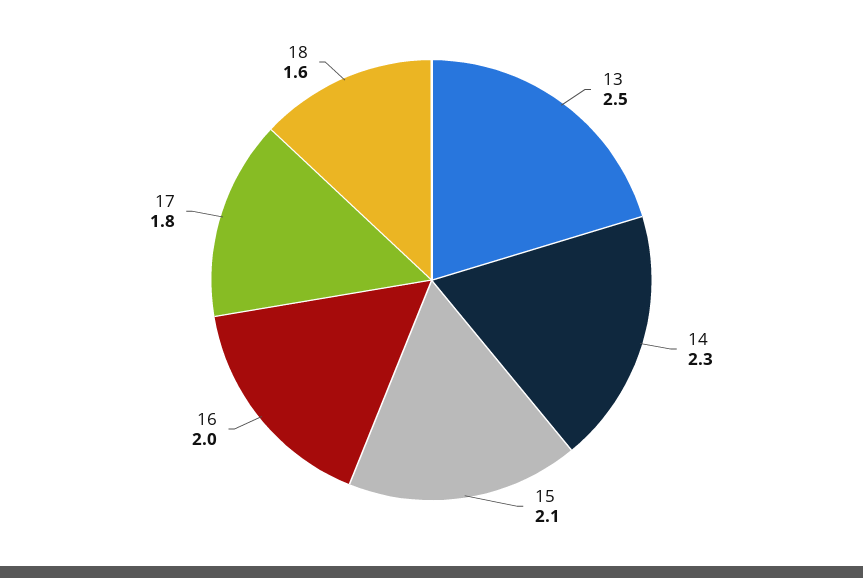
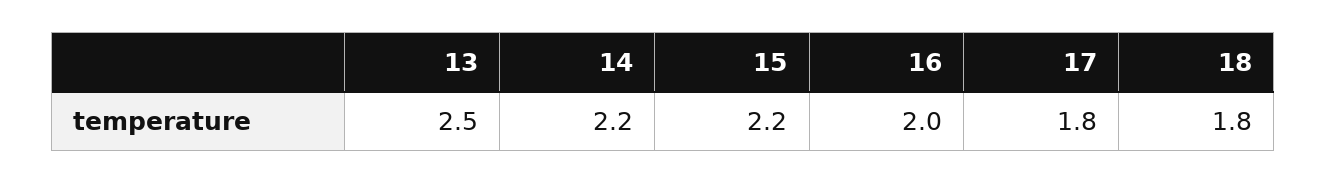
  {
    "13": 2.5,
-   "14": 2.3,
+   "14": 2.2,
-   "15": 2.1,
+   "15": 2.2,
    "16": 2,
    "17": 1.8,
-   "18": 1.6
+   "18": 1.8
  }

